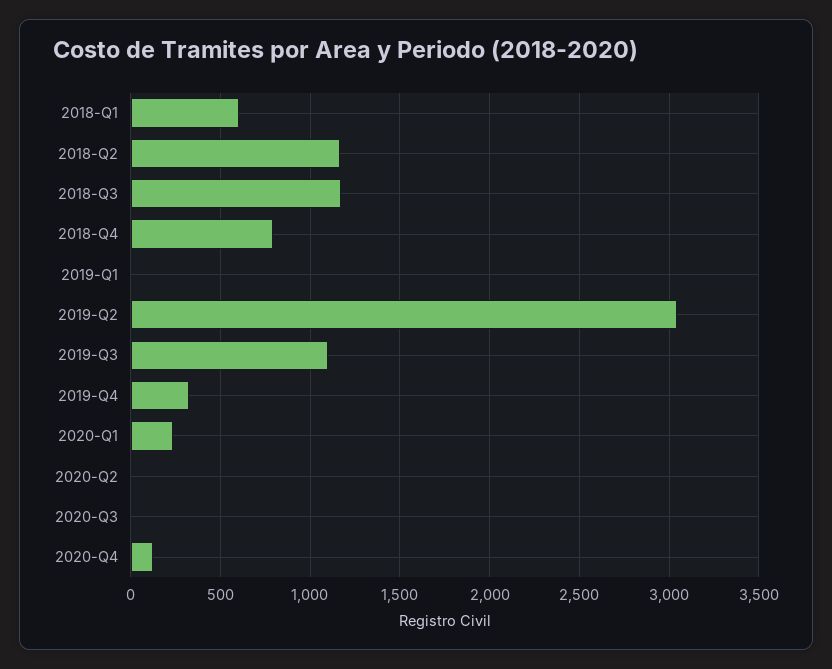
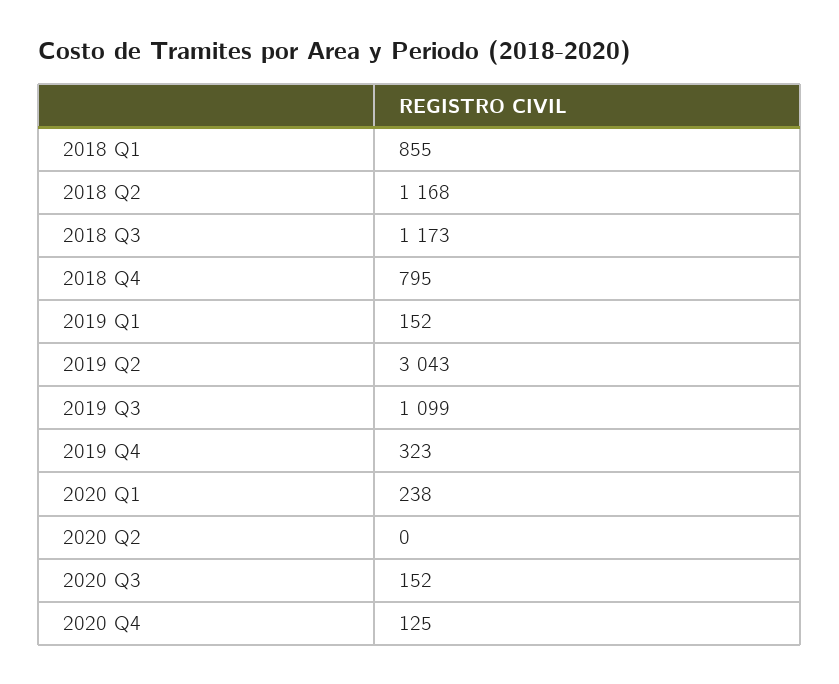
  {
-   "2018-Q1": 600,
+   "2018-Q1": 855,
    "2018-Q2": 1168,
    "2018-Q3": 1173,
    "2018-Q4": 795,
-   "2019-Q1": 0,
+   "2019-Q1": 152,
    "2019-Q2": 3043,
    "2019-Q3": 1099,
    "2019-Q4": 323,
    "2020-Q1": 238,
    "2020-Q2": 0,
-   "2020-Q3": 0,
+   "2020-Q3": 152,
    "2020-Q4": 125
  }

